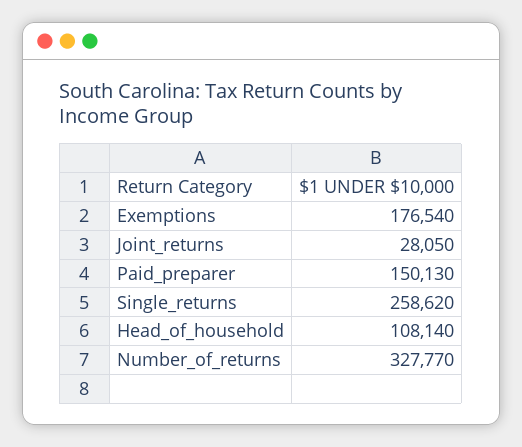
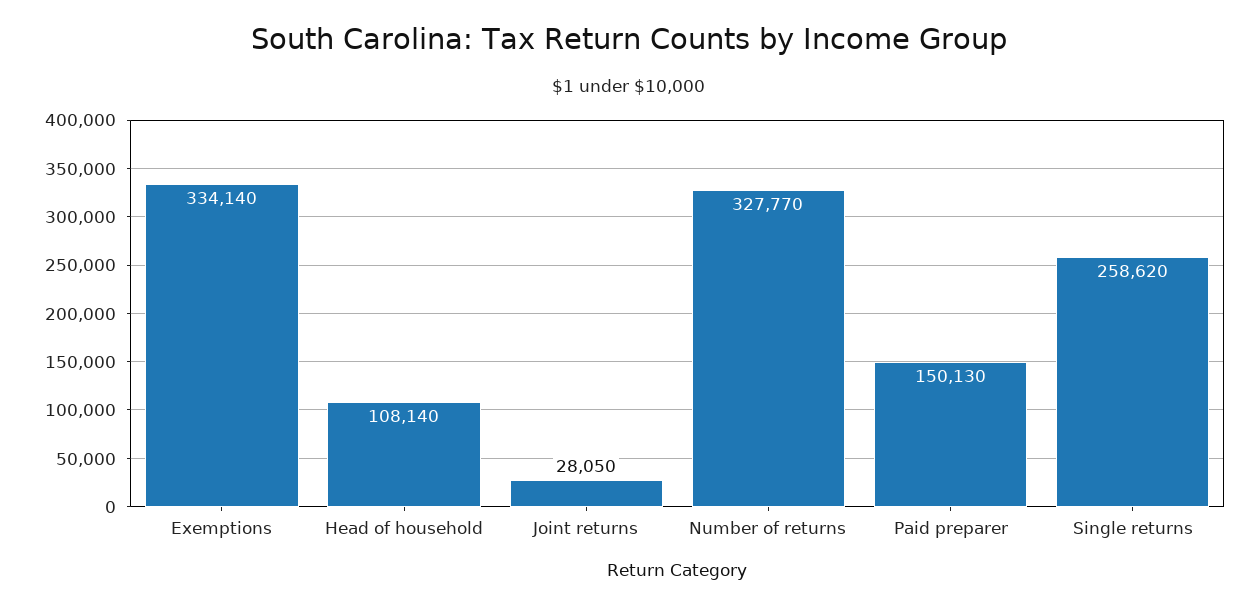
  {
-   "Exemptions": 176540,
+   "Exemptions": 334140,
    "Joint_returns": 28050,
    "Paid_preparer": 150130,
    "Single_returns": 258620,
    "Head_of_household": 108140,
    "Number_of_returns": 327770
  }

